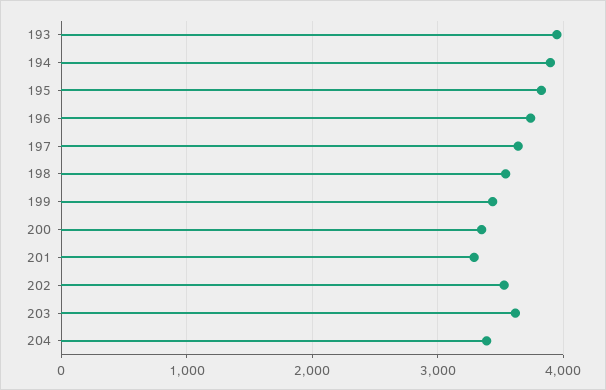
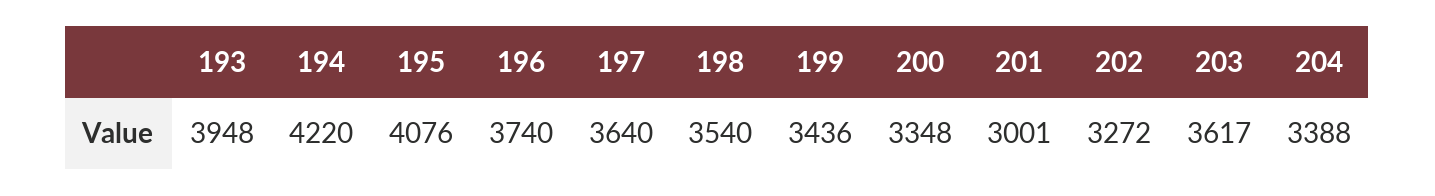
  {
    "193": 3948,
-   "194": 3900,
+   "194": 4220,
-   "195": 3800,
+   "195": 4076,
    "196": 3740,
    "197": 3640,
    "198": 3540,
    "199": 3436,
    "200": 3348,
-   "201": 3300,
+   "201": 3001,
-   "202": 3500,
+   "202": 3272,
    "203": 3617,
    "204": 3388
  }

